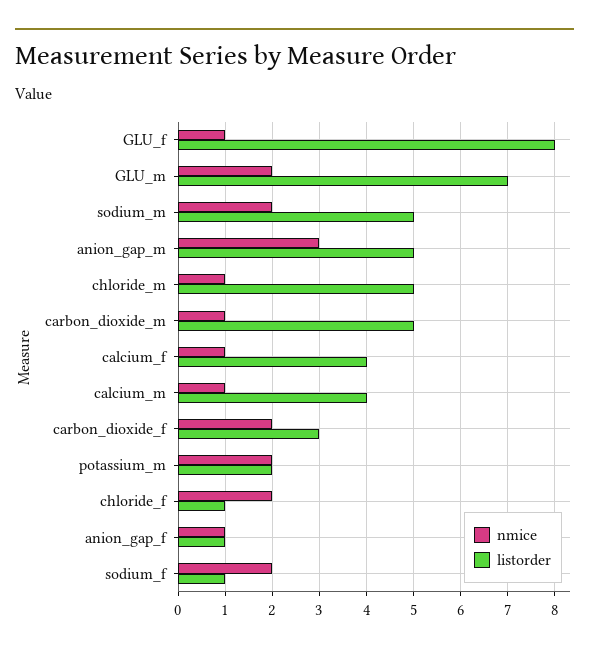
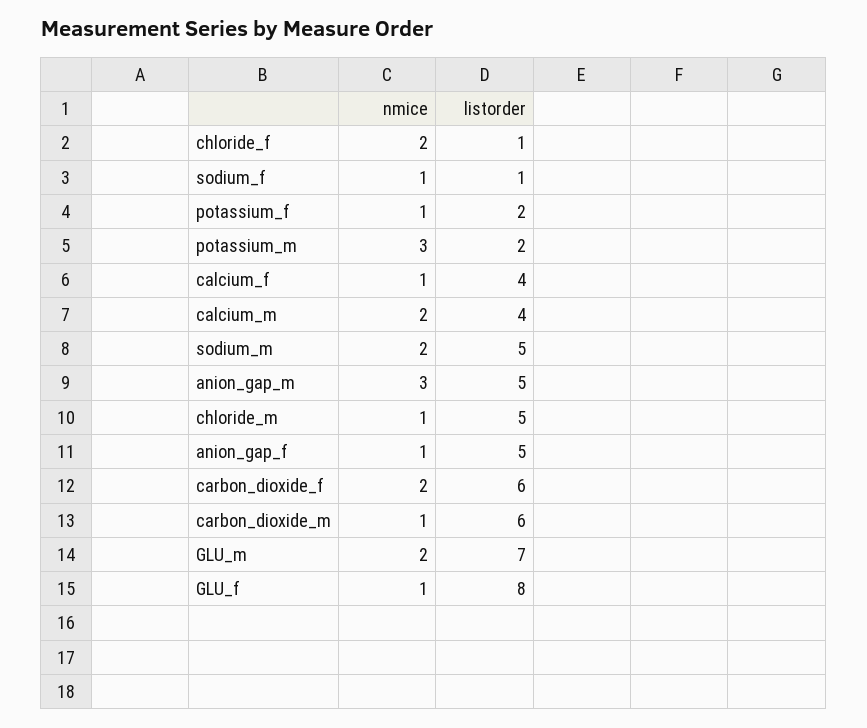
  {
    "nmice": {
      "GLU_f": 1,
      "GLU_m": 2,
      "sodium_m": 2,
      "anion_gap_m": 3,
      "chloride_m": 1,
      "carbon_dioxide_m": 1,
      "calcium_f": 1,
-     "calcium_m": 1,
+     "calcium_m": 2,
      "carbon_dioxide_f": 2,
-     "potassium_m": 2,
+     "potassium_m": 3,
      "chloride_f": 2,
      "anion_gap_f": 1,
-     "sodium_f": 2
+     "sodium_f": 1,
+     "potassium_f": 1
    },
    "listorder": {
      "GLU_f": 8,
      "GLU_m": 7,
      "sodium_m": 5,
      "anion_gap_m": 5,
      "chloride_m": 5,
-     "carbon_dioxide_m": 5,
+     "carbon_dioxide_m": 6,
      "calcium_f": 4,
      "calcium_m": 4,
-     "carbon_dioxide_f": 3,
+     "carbon_dioxide_f": 6,
      "potassium_m": 2,
      "chloride_f": 1,
-     "anion_gap_f": 1,
+     "anion_gap_f": 5,
-     "sodium_f": 1
+     "sodium_f": 1,
+     "potassium_f": 2
    }
  }

